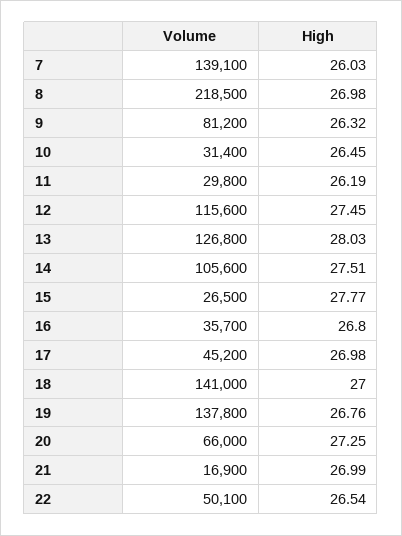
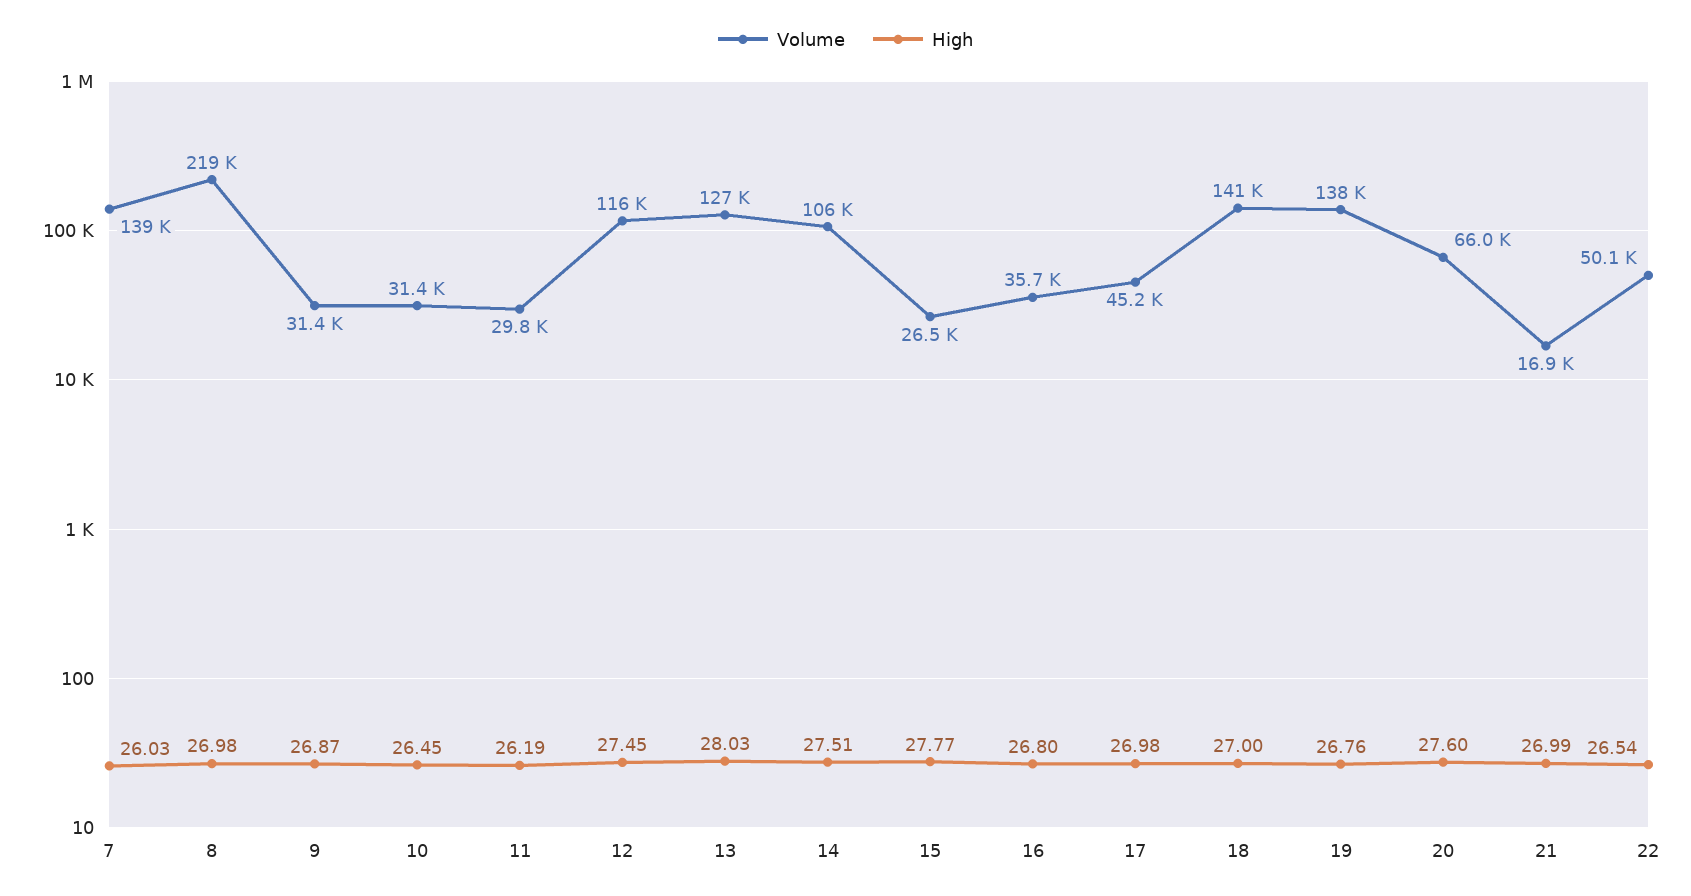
  {
    "Volume": {
      "7": 139100,
      "8": 218500,
-     "9": 81200,
+     "9": 31400,
      "10": 31400,
      "11": 29800,
      "12": 115600,
      "13": 126800,
      "14": 105600,
      "15": 26500,
      "16": 35700,
      "17": 45200,
      "18": 141000,
      "19": 137800,
      "20": 66000,
      "21": 16900,
      "22": 50100
    },
    "High": {
      "7": 26.03,
      "8": 26.98,
-     "9": 26.32,
+     "9": 26.87,
      "10": 26.45,
      "11": 26.19,
      "12": 27.45,
      "13": 28.03,
      "14": 27.51,
      "15": 27.77,
      "16": 26.8,
      "17": 26.98,
      "18": 27,
      "19": 26.76,
-     "20": 27.25,
+     "20": 27.6,
      "21": 26.99,
      "22": 26.54
    }
  }

